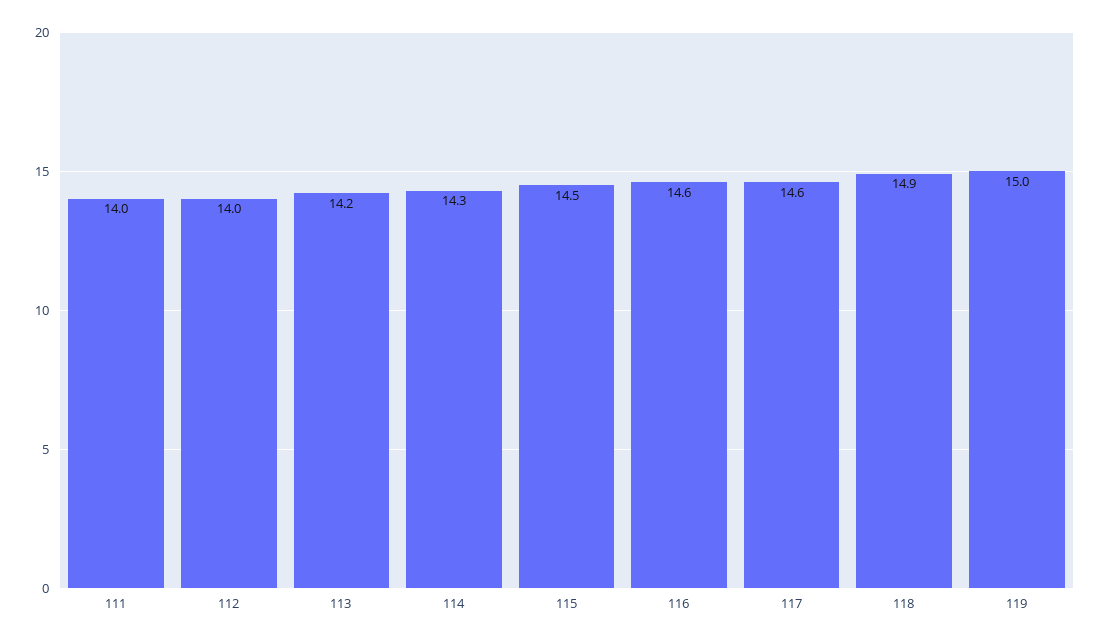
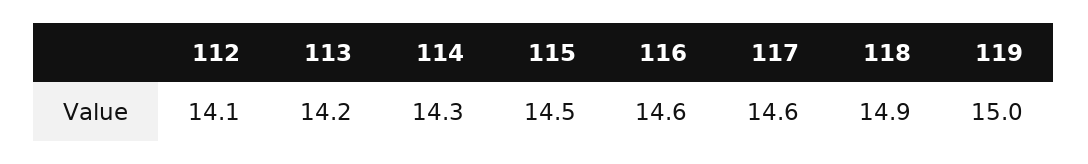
  {
-   "111": 14,
-   "112": 14,
+   "112": 14.1,
    "113": 14.2,
    "114": 14.3,
    "115": 14.5,
    "116": 14.6,
    "117": 14.6,
    "118": 14.9,
    "119": 15
  }

